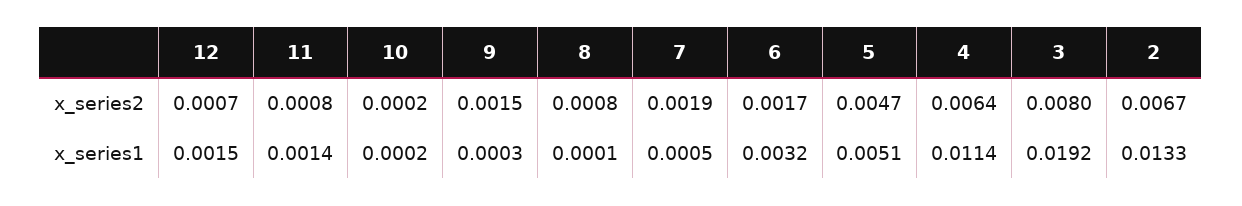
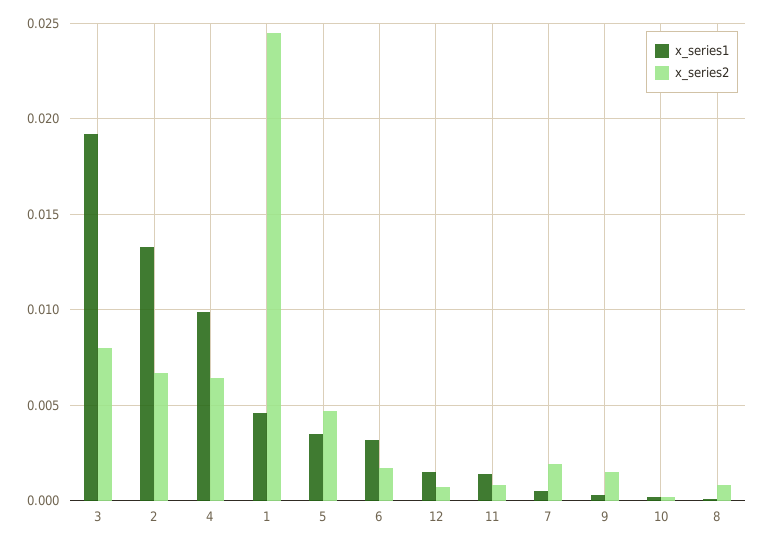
  {
    "x_series2": {
      "12": 0.0007,
      "11": 0.0008,
      "10": 0.0002,
      "9": 0.0015,
      "8": 0.0008,
      "7": 0.0019,
      "6": 0.0017,
      "5": 0.0047,
      "4": 0.0064,
      "3": 0.008,
-     "2": 0.0067
+     "2": 0.0067,
+     "1": 0.0245
    },
    "x_series1": {
      "12": 0.0015,
      "11": 0.0014,
      "10": 0.0002,
      "9": 0.0003,
      "8": 0.0001,
      "7": 0.0005,
      "6": 0.0032,
-     "5": 0.0051,
+     "5": 0.0035,
-     "4": 0.0114,
+     "4": 0.01,
      "3": 0.0192,
-     "2": 0.0133
+     "2": 0.0133,
+     "1": 0.0045
    }
  }

